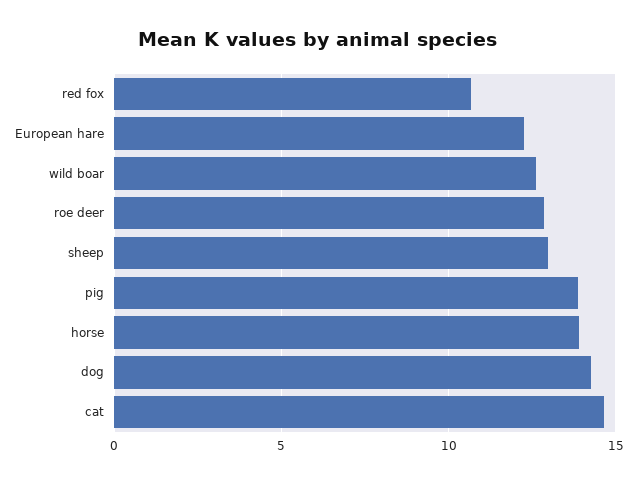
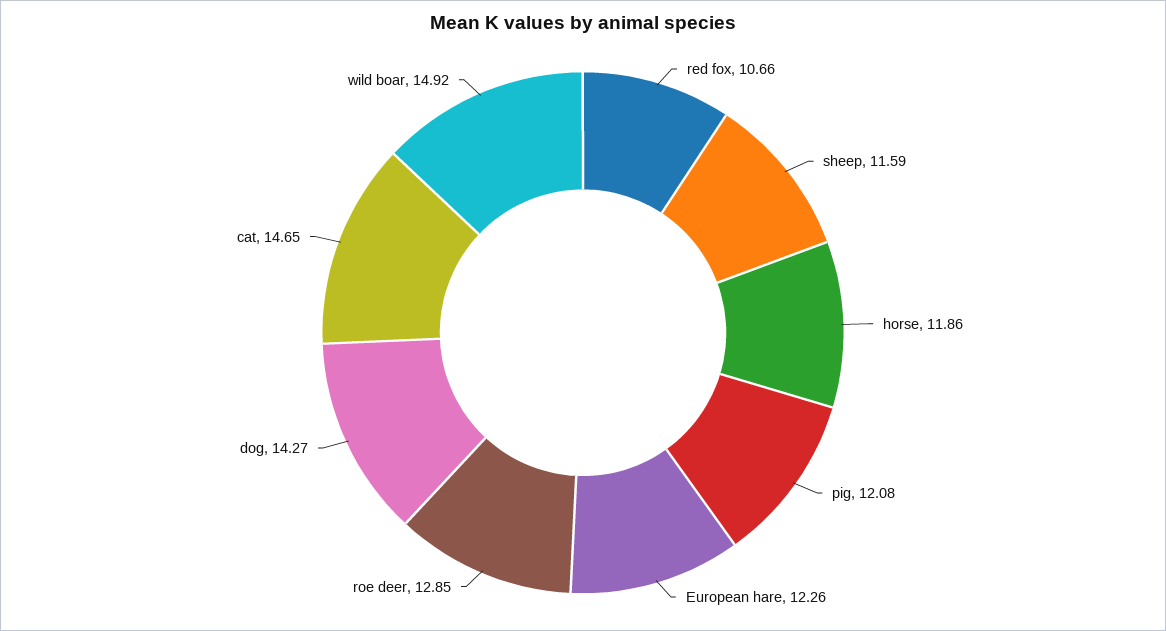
  {
    "red fox": 10.66,
    "European hare": 12.26,
-   "wild boar": 12.5,
+   "wild boar": 14.92,
    "roe deer": 12.85,
-   "sheep": 13,
+   "sheep": 11.59,
-   "pig": 14,
+   "pig": 12.08,
-   "horse": 14,
+   "horse": 11.86,
    "dog": 14.27,
    "cat": 14.65
  }

